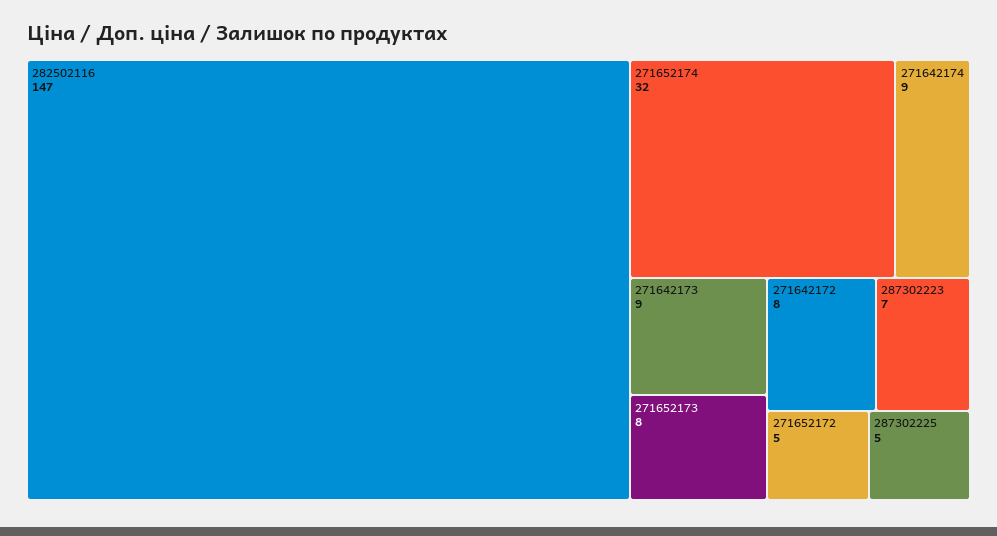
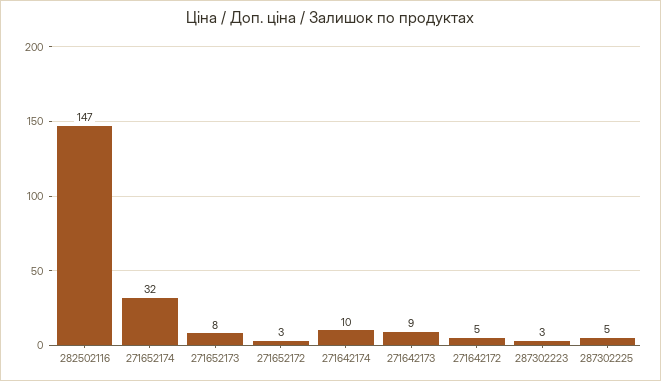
  {
    "282502116": 147,
    "271652174": 32,
-   "271642174": 9,
+   "271642174": 10,
    "271642173": 9,
    "271652173": 8,
-   "271642172": 8,
+   "271642172": 5,
-   "287302223": 7,
+   "287302223": 3,
-   "271652172": 5,
+   "271652172": 3,
    "287302225": 5
  }

